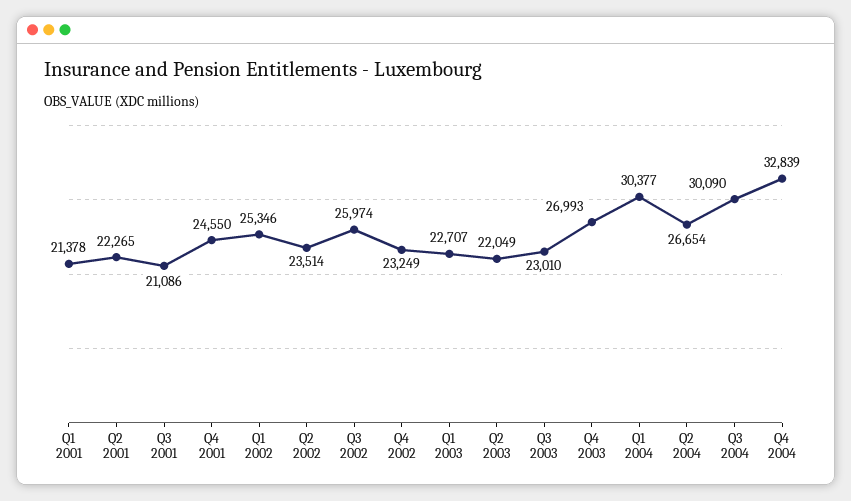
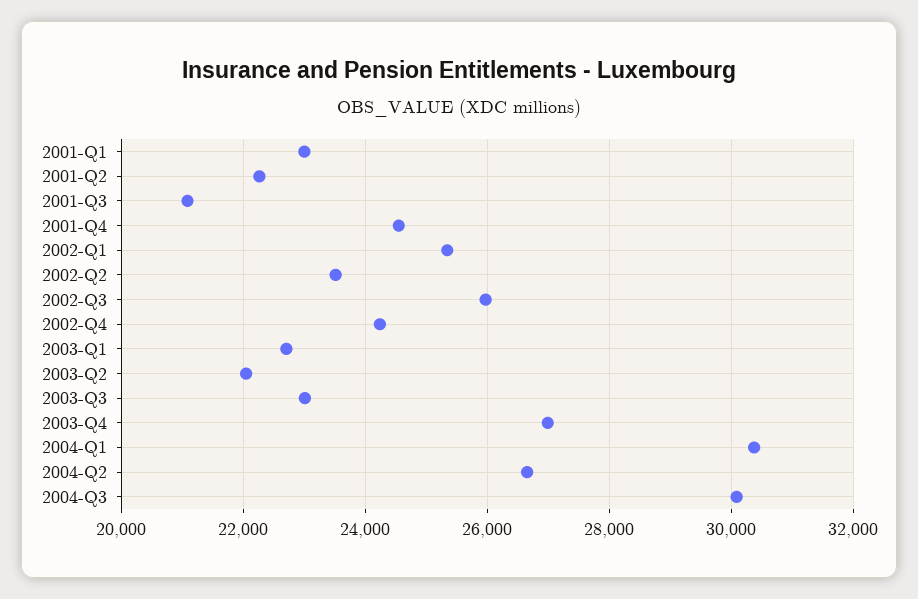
  {
-   "Q1 2001": 21378,
+   "Q1 2001": 23000,
    "Q2 2001": 22265,
    "Q3 2001": 21086,
    "Q4 2001": 24550,
    "Q1 2002": 25346,
    "Q2 2002": 23514,
    "Q3 2002": 25974,
-   "Q4 2002": 23249,
+   "Q4 2002": 24200,
    "Q1 2003": 22707,
    "Q2 2003": 22049,
    "Q3 2003": 23010,
    "Q4 2003": 26993,
    "Q1 2004": 30377,
    "Q2 2004": 26654,
-   "Q3 2004": 30090,
+   "Q3 2004": 30090
-   "Q4 2004": 32839
  }

